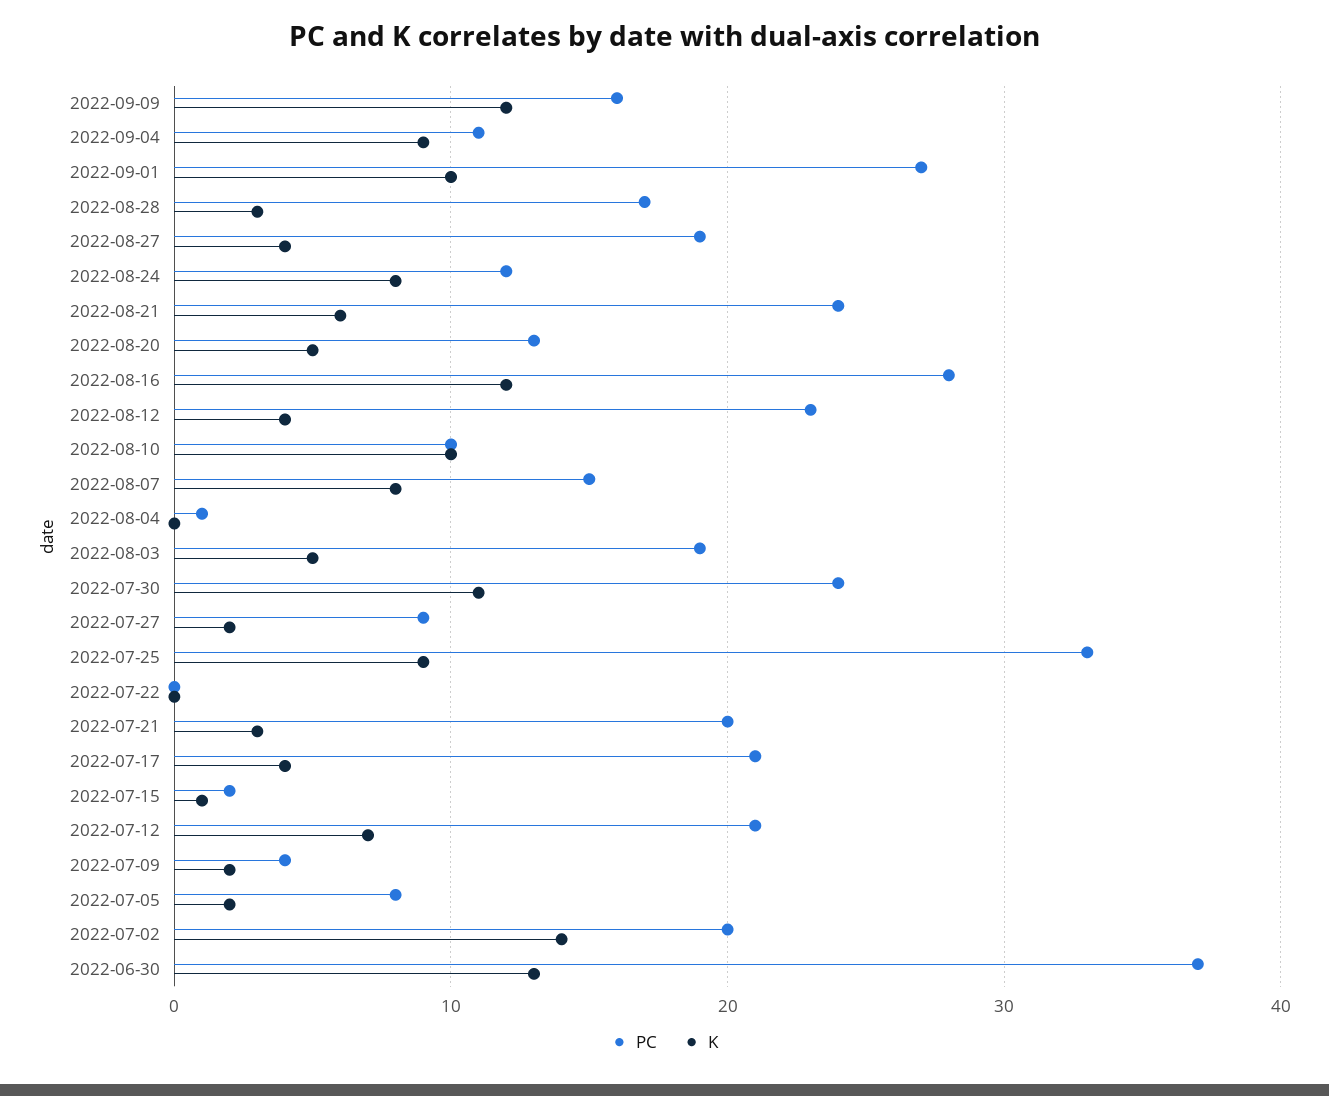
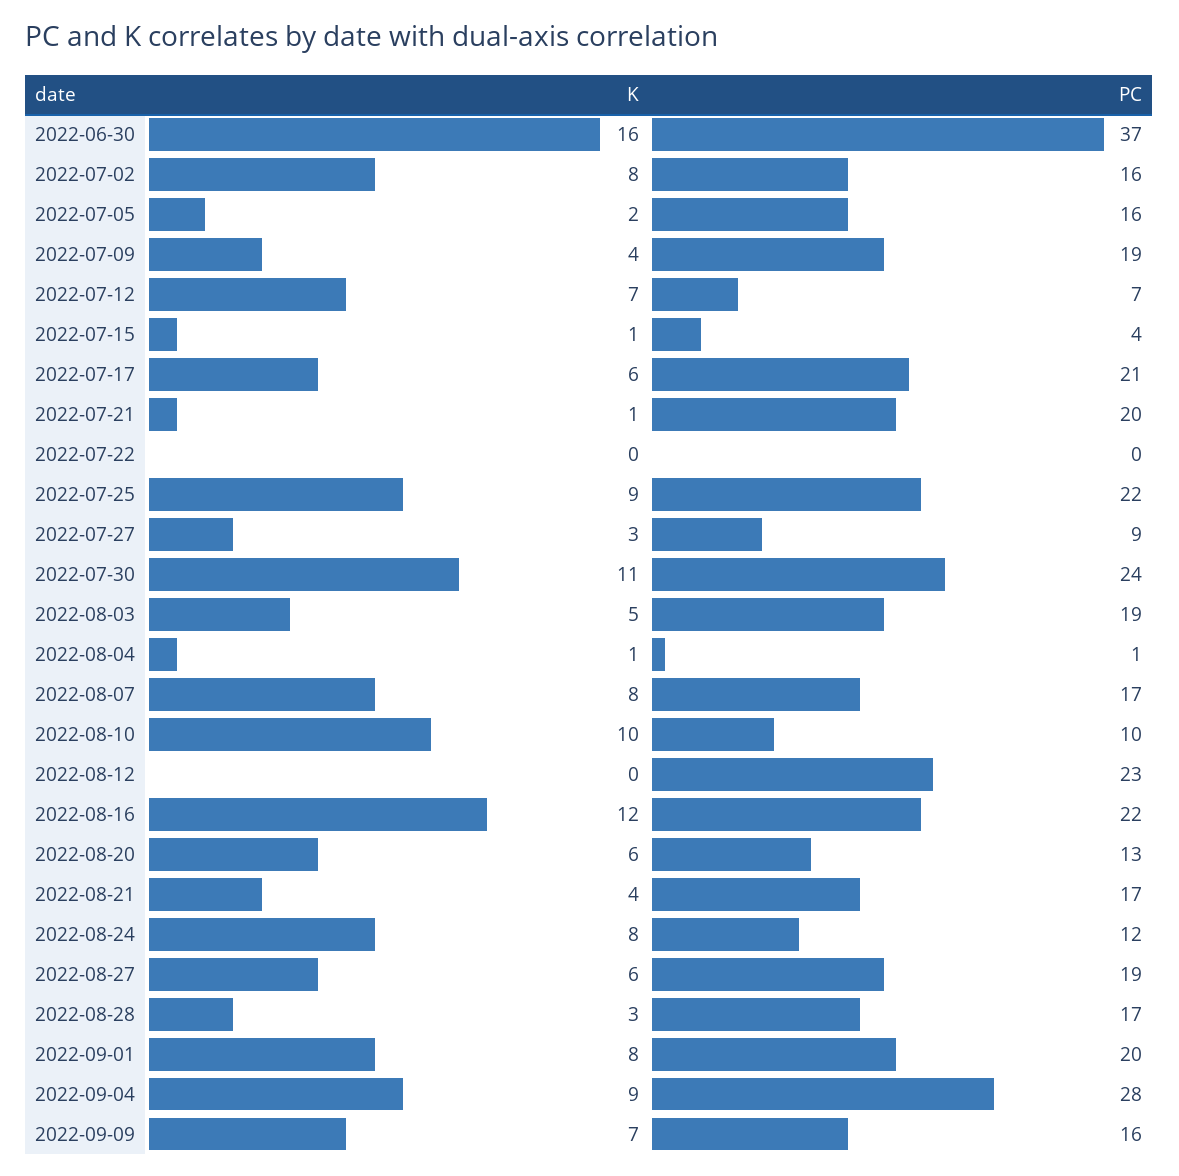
  {
    "PC": {
      "2022-09-09": 16,
-     "2022-09-04": 11,
+     "2022-09-04": 28,
-     "2022-09-01": 27,
+     "2022-09-01": 20,
      "2022-08-28": 17,
      "2022-08-27": 19,
      "2022-08-24": 12,
-     "2022-08-21": 24,
+     "2022-08-21": 17,
      "2022-08-20": 13,
-     "2022-08-16": 28,
+     "2022-08-16": 22,
      "2022-08-12": 23,
      "2022-08-10": 10,
-     "2022-08-07": 15,
+     "2022-08-07": 17,
      "2022-08-04": 1,
      "2022-08-03": 19,
      "2022-07-30": 24,
      "2022-07-27": 9,
-     "2022-07-25": 33,
+     "2022-07-25": 22,
      "2022-07-22": 0,
      "2022-07-21": 20,
      "2022-07-17": 21,
-     "2022-07-15": 2,
+     "2022-07-15": 4,
-     "2022-07-12": 21,
+     "2022-07-12": 7,
-     "2022-07-09": 4,
+     "2022-07-09": 19,
-     "2022-07-05": 8,
+     "2022-07-05": 16,
-     "2022-07-02": 20,
+     "2022-07-02": 16,
      "2022-06-30": 37
    },
    "K": {
-     "2022-09-09": 12,
+     "2022-09-09": 7,
      "2022-09-04": 9,
-     "2022-09-01": 10,
+     "2022-09-01": 8,
      "2022-08-28": 3,
-     "2022-08-27": 4,
+     "2022-08-27": 6,
      "2022-08-24": 8,
-     "2022-08-21": 6,
+     "2022-08-21": 4,
-     "2022-08-20": 5,
+     "2022-08-20": 6,
      "2022-08-16": 12,
-     "2022-08-12": 4,
+     "2022-08-12": 0,
      "2022-08-10": 10,
      "2022-08-07": 8,
-     "2022-08-04": 0,
+     "2022-08-04": 1,
      "2022-08-03": 5,
      "2022-07-30": 11,
-     "2022-07-27": 2,
+     "2022-07-27": 3,
      "2022-07-25": 9,
      "2022-07-22": 0,
-     "2022-07-21": 3,
+     "2022-07-21": 1,
-     "2022-07-17": 4,
+     "2022-07-17": 6,
      "2022-07-15": 1,
      "2022-07-12": 7,
-     "2022-07-09": 2,
+     "2022-07-09": 4,
      "2022-07-05": 2,
-     "2022-07-02": 14,
+     "2022-07-02": 8,
-     "2022-06-30": 13
+     "2022-06-30": 16
    }
  }

